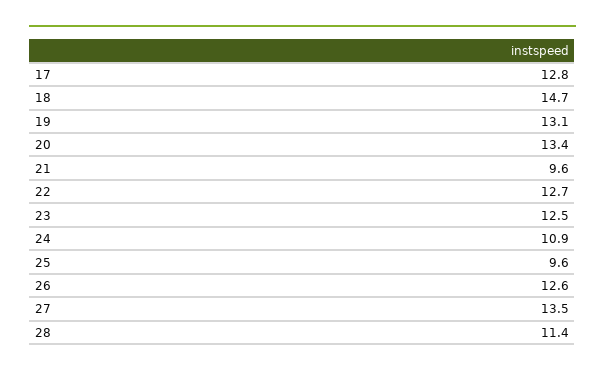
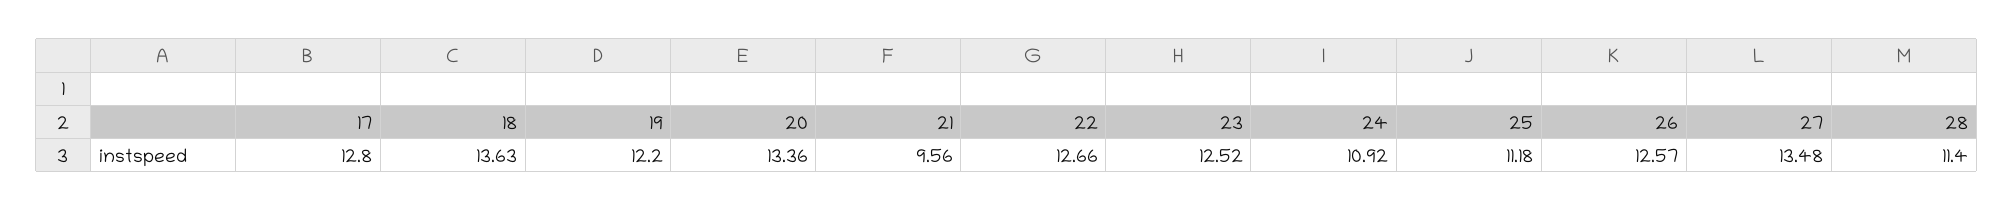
  {
    "17": 12.8,
-   "18": 14.7,
+   "18": 13.63,
-   "19": 13.1,
+   "19": 12.2,
    "20": 13.36,
    "21": 9.56,
    "22": 12.66,
    "23": 12.52,
    "24": 10.92,
-   "25": 9.6,
+   "25": 11.18,
    "26": 12.57,
    "27": 13.48,
    "28": 11.4
  }

